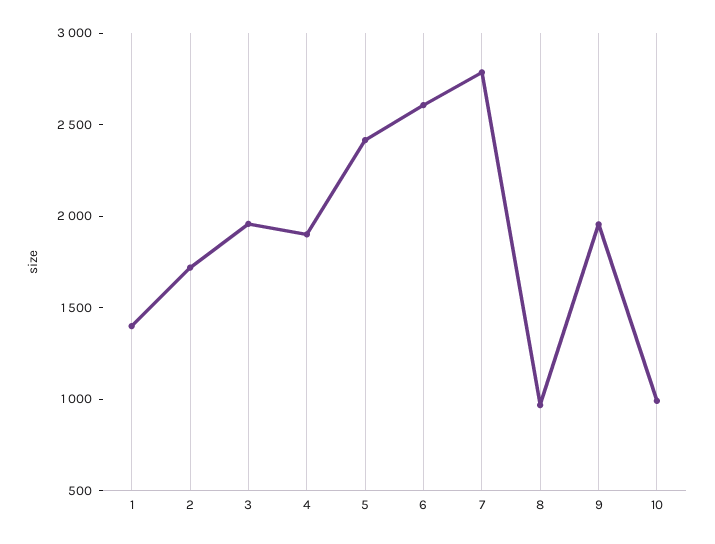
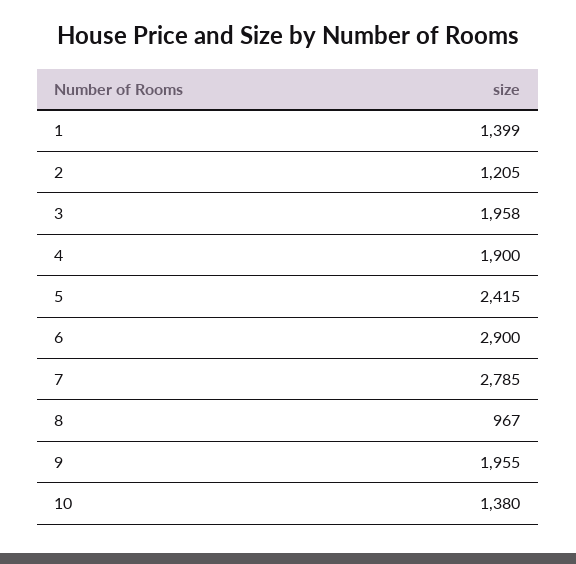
  {
    "1": 1399,
-   "2": 1700,
+   "2": 1205,
    "3": 1958,
    "4": 1900,
    "5": 2415,
-   "6": 2600,
+   "6": 2900,
    "7": 2785,
    "8": 967,
    "9": 1955,
-   "10": 1000
+   "10": 1380
  }

